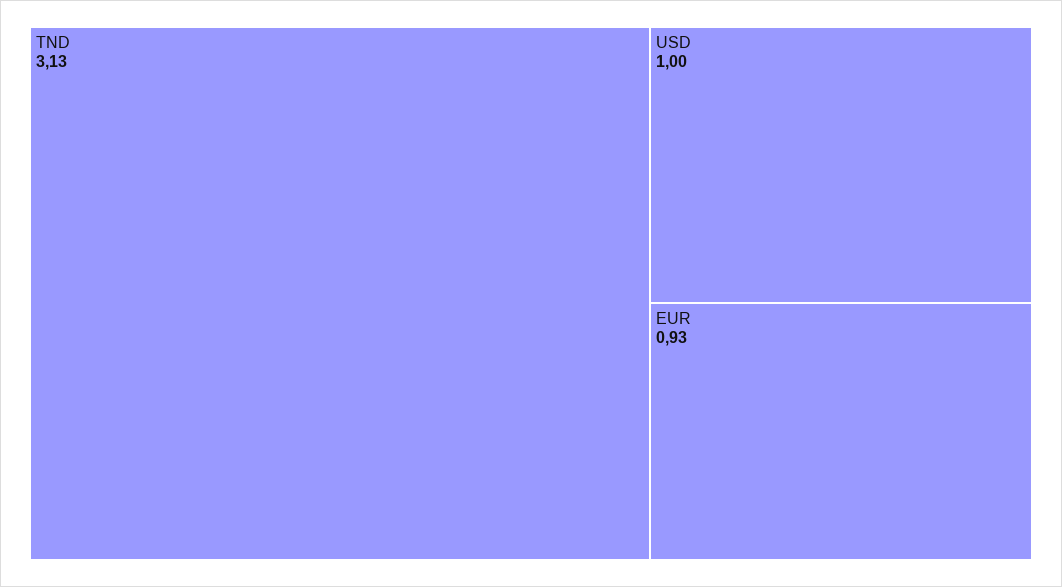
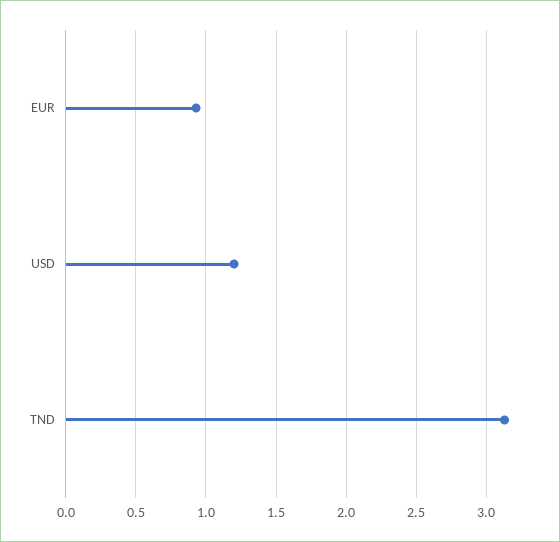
  {
    "TND": 3.13,
-   "USD": 1,
+   "USD": 1.2,
    "EUR": 0.93
  }

